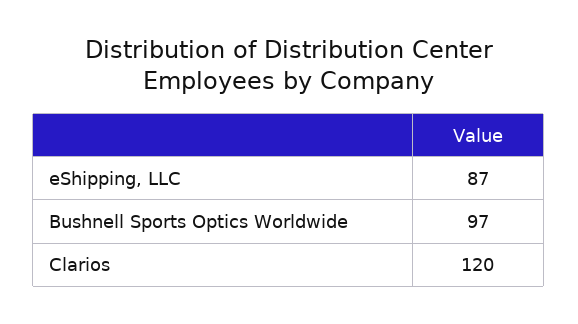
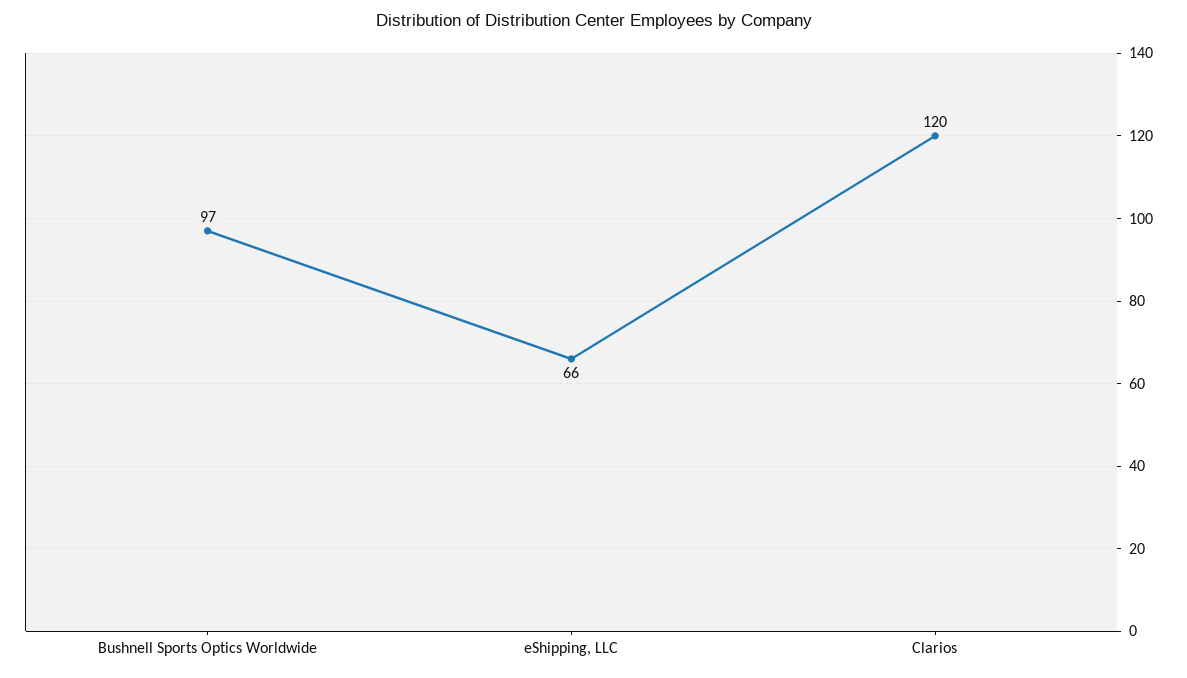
  {
-   "eShipping, LLC": 87,
+   "eShipping, LLC": 66,
    "Bushnell Sports Optics Worldwide": 97,
    "Clarios": 120
  }

